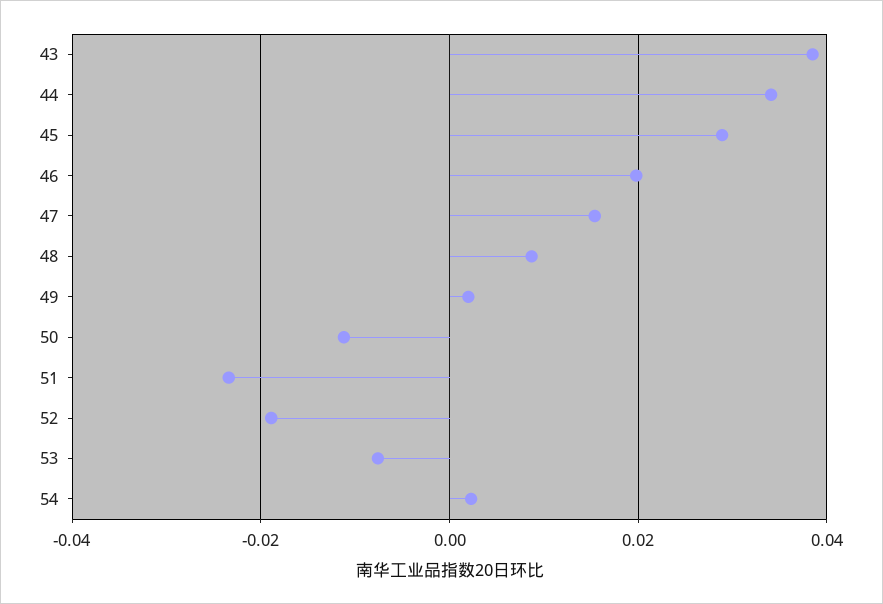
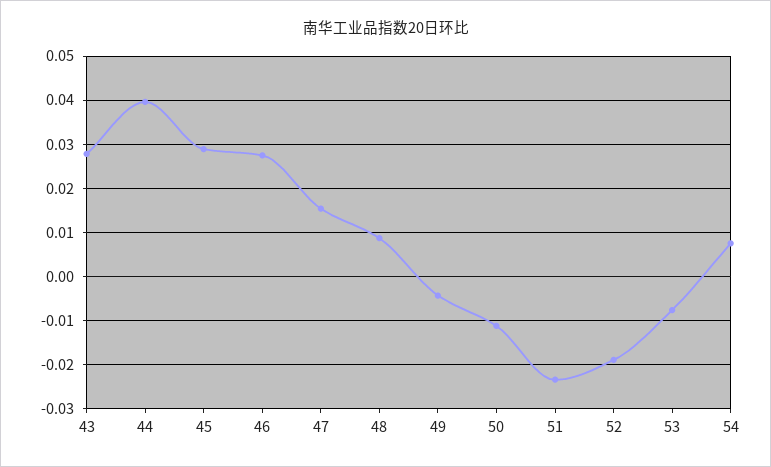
  {
-   "43": 0.038,
+   "43": 0.028,
-   "44": 0.034,
+   "44": 0.04,
    "45": 0.028,
-   "46": 0.02,
+   "46": 0.028,
    "47": 0.016,
    "48": 0.008,
-   "49": 0.002,
+   "49": -0.004,
    "50": -0.012,
    "51": -0.024,
    "52": -0.018,
    "53": -0.008,
-   "54": 0.002
+   "54": 0.008
  }

